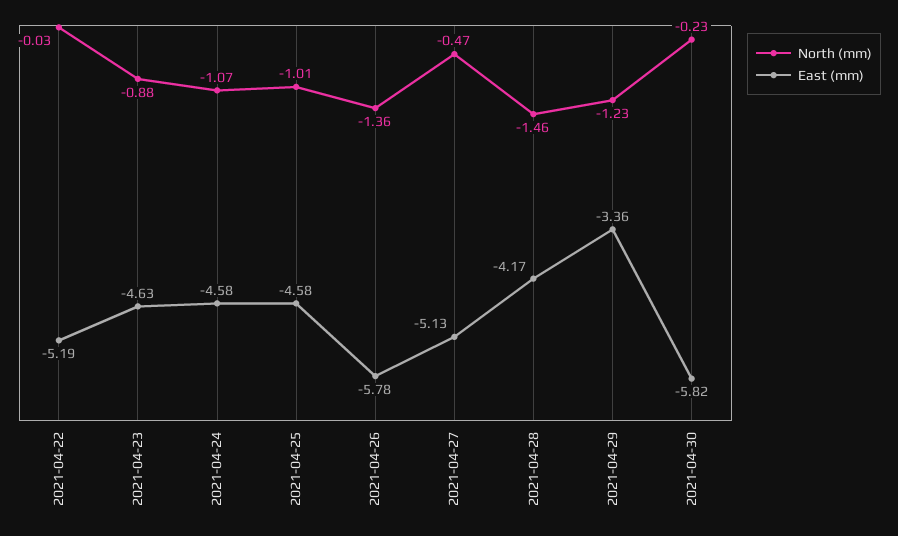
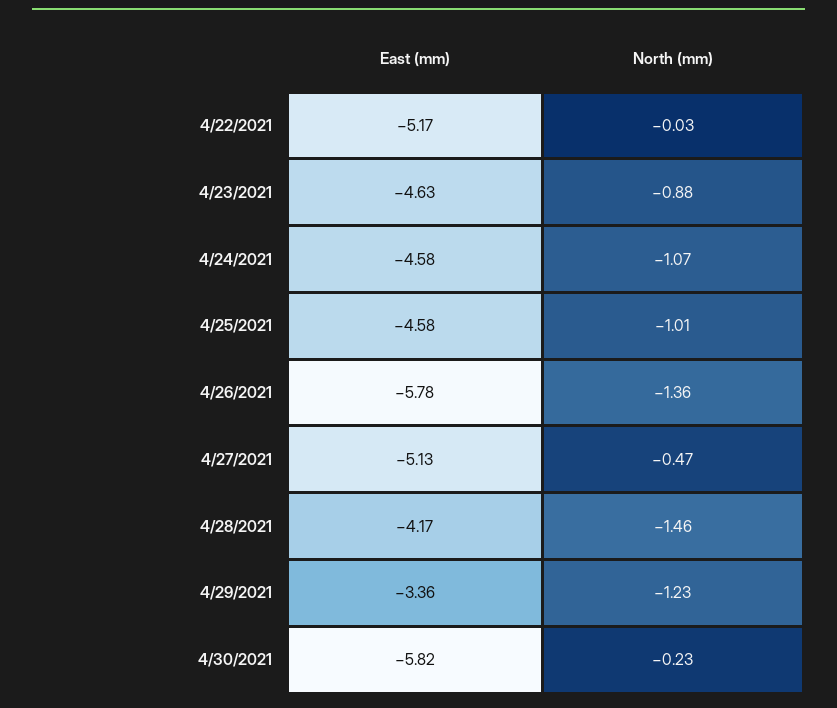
  {
    "North (mm)": {
      "2021-04-22": -0.03,
      "2021-04-23": -0.88,
      "2021-04-24": -1.07,
      "2021-04-25": -1.01,
      "2021-04-26": -1.36,
      "2021-04-27": -0.47,
      "2021-04-28": -1.46,
      "2021-04-29": -1.23,
      "2021-04-30": -0.23
    },
    "East (mm)": {
-     "2021-04-22": -5.19,
+     "2021-04-22": -5.17,
      "2021-04-23": -4.63,
      "2021-04-24": -4.58,
      "2021-04-25": -4.58,
      "2021-04-26": -5.78,
      "2021-04-27": -5.13,
      "2021-04-28": -4.17,
      "2021-04-29": -3.36,
      "2021-04-30": -5.82
    }
  }

